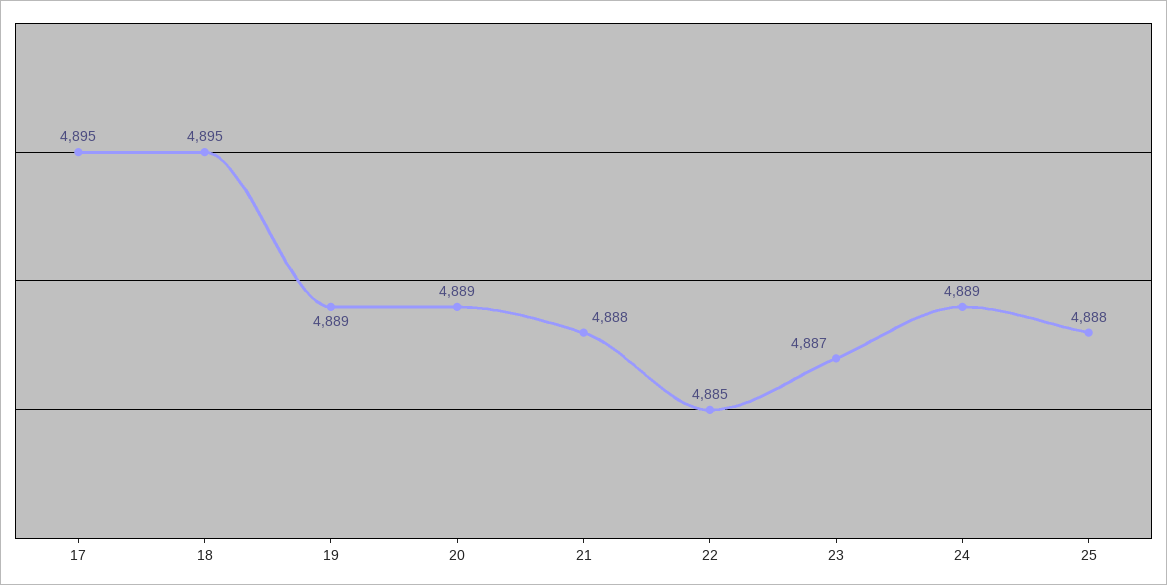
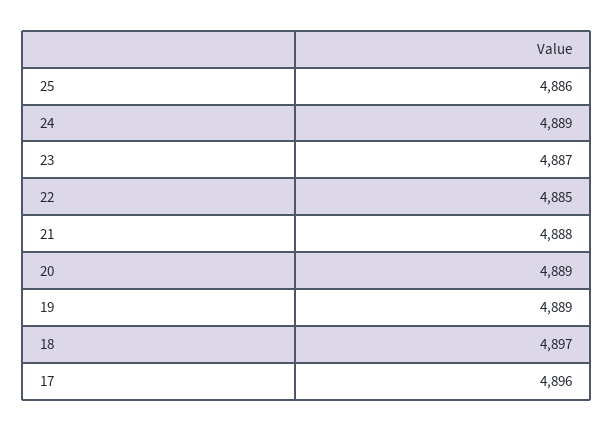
  {
-   "17": 4895,
+   "17": 4896,
-   "18": 4895,
+   "18": 4897,
    "19": 4889,
    "20": 4889,
    "21": 4888,
    "22": 4885,
    "23": 4887,
    "24": 4889,
-   "25": 4888
+   "25": 4886
  }

